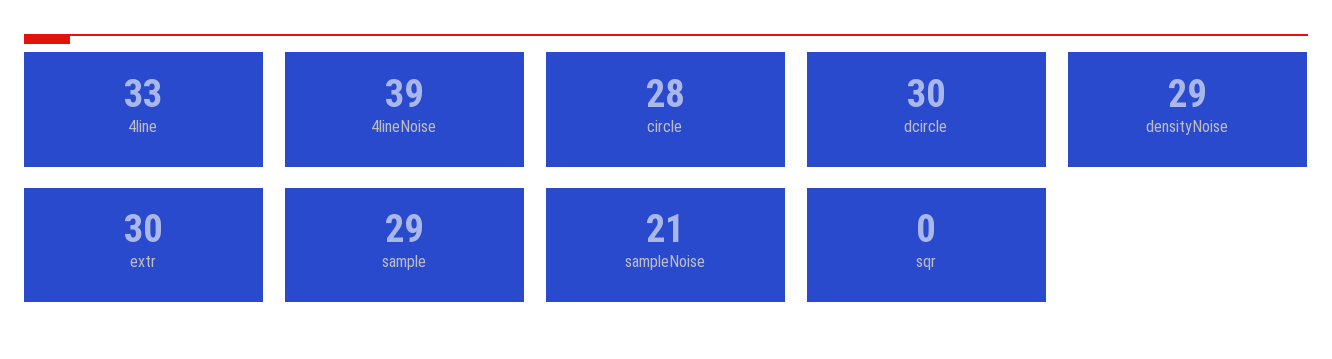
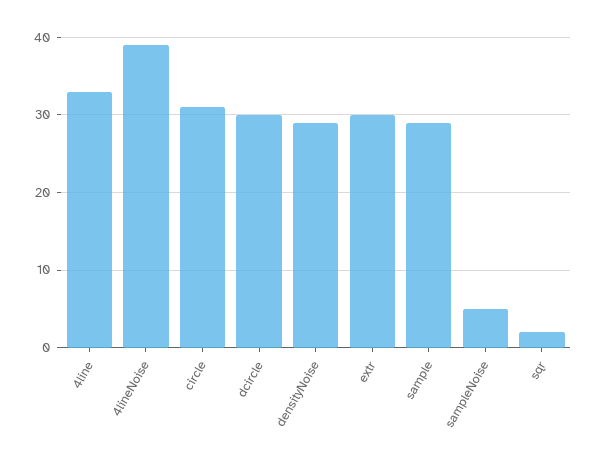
  {
    "4line": 33,
    "4lineNoise": 39,
-   "circle": 28,
+   "circle": 31,
    "dcircle": 30,
    "densityNoise": 29,
    "extr": 30,
    "sample": 29,
-   "sampleNoise": 21,
+   "sampleNoise": 5,
-   "sqr": 0
+   "sqr": 2
  }

